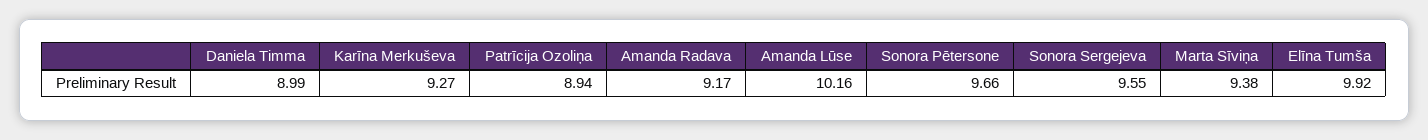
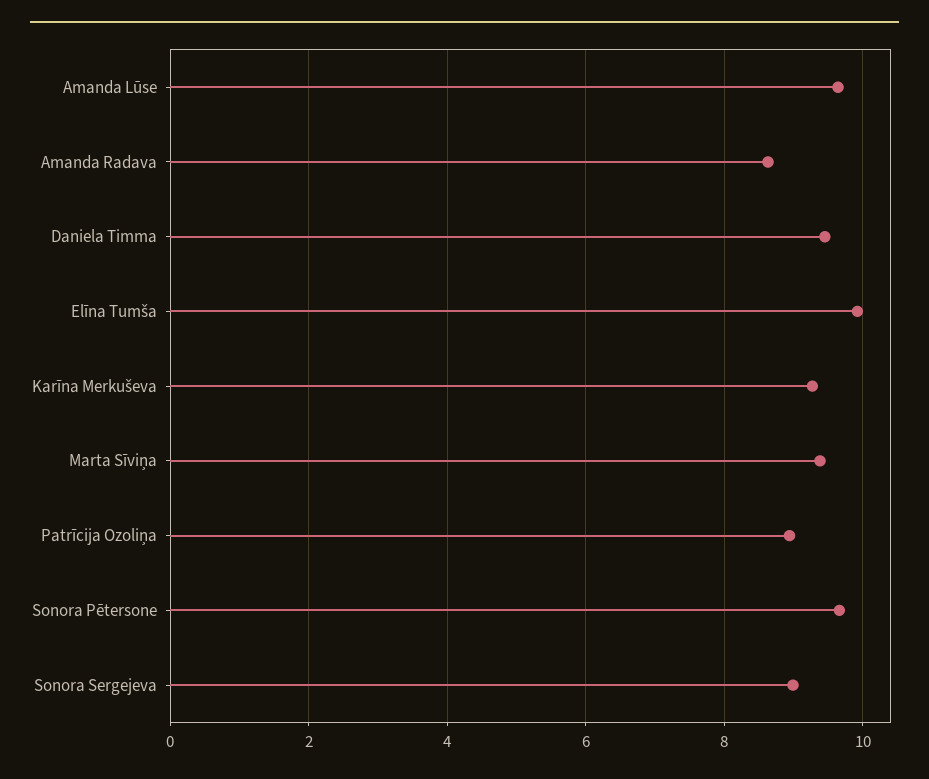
  {
-   "Daniela Timma": 8.99,
+   "Daniela Timma": 9.4,
    "Karīna Merkuševa": 9.27,
    "Patrīcija Ozoliņa": 8.94,
-   "Amanda Radava": 9.17,
+   "Amanda Radava": 8.6,
-   "Amanda Lūse": 10.16,
+   "Amanda Lūse": 9.6,
    "Sonora Pētersone": 9.66,
-   "Sonora Sergejeva": 9.55,
+   "Sonora Sergejeva": 9,
    "Marta Sīviņa": 9.38,
    "Elīna Tumša": 9.92
  }

